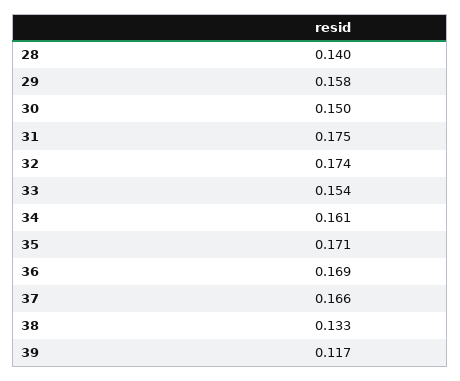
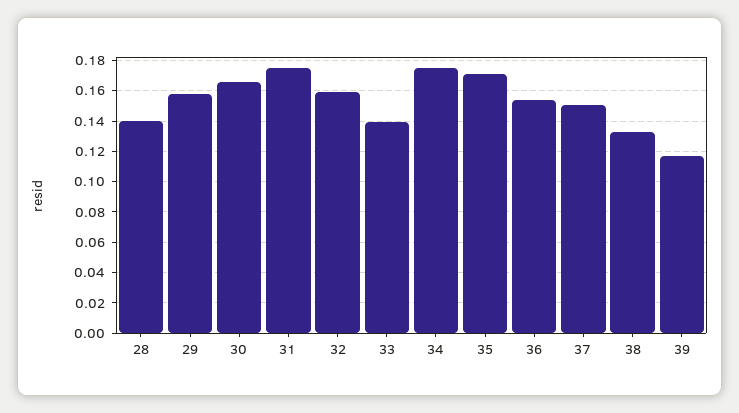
  {
    "28": 0.14,
    "29": 0.158,
-   "30": 0.15,
+   "30": 0.165,
    "31": 0.175,
-   "32": 0.174,
+   "32": 0.16,
-   "33": 0.154,
+   "33": 0.14,
-   "34": 0.161,
+   "34": 0.175,
    "35": 0.171,
-   "36": 0.169,
+   "36": 0.155,
-   "37": 0.166,
+   "37": 0.15,
    "38": 0.133,
    "39": 0.117
  }

